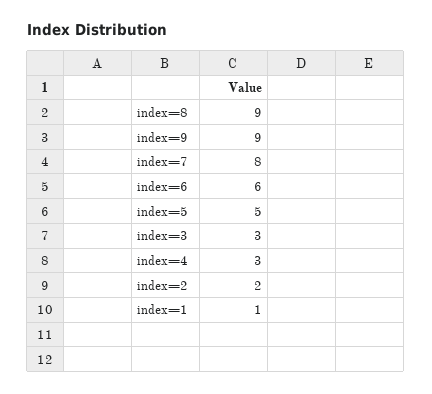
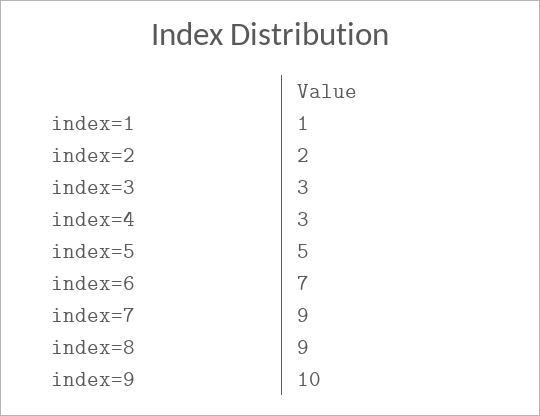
  {
    "index=8": 9,
-   "index=9": 9,
+   "index=9": 10,
-   "index=7": 8,
+   "index=7": 9,
-   "index=6": 6,
+   "index=6": 7,
    "index=5": 5,
    "index=3": 3,
    "index=4": 3,
    "index=2": 2,
    "index=1": 1
  }

